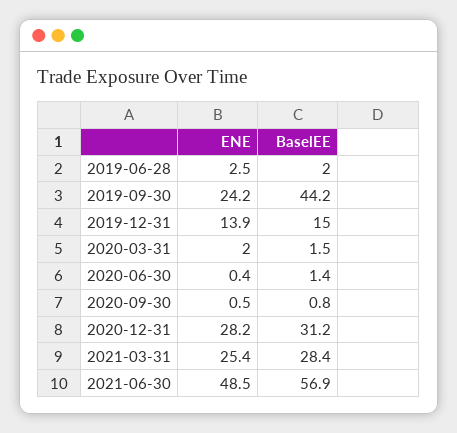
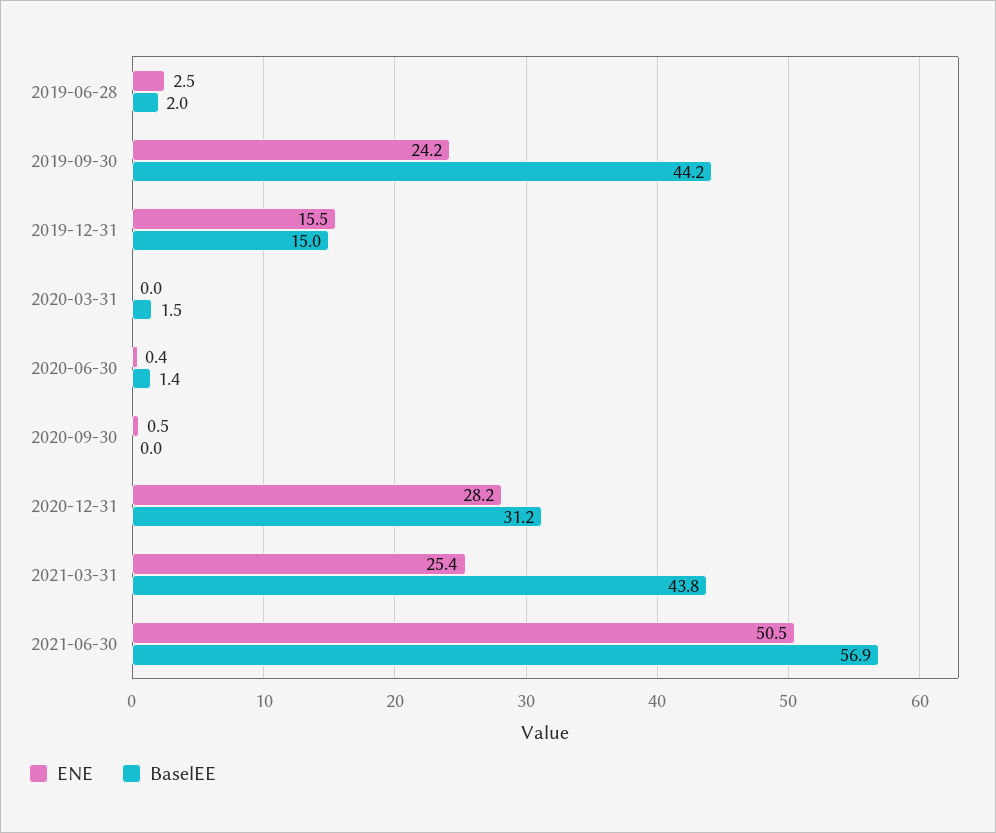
  {
    "ENE": {
      "2019-06-28": 2.5,
      "2019-09-30": 24.2,
-     "2019-12-31": 13.9,
+     "2019-12-31": 15.5,
-     "2020-03-31": 2,
+     "2020-03-31": 0,
      "2020-06-30": 0.4,
      "2020-09-30": 0.5,
      "2020-12-31": 28.2,
      "2021-03-31": 25.4,
-     "2021-06-30": 48.5
+     "2021-06-30": 50.5
    },
    "BaselEE": {
      "2019-06-28": 2,
      "2019-09-30": 44.2,
      "2019-12-31": 15,
      "2020-03-31": 1.5,
      "2020-06-30": 1.4,
-     "2020-09-30": 0.8,
+     "2020-09-30": 0,
      "2020-12-31": 31.2,
-     "2021-03-31": 28.4,
+     "2021-03-31": 43.8,
      "2021-06-30": 56.9
    }
  }

